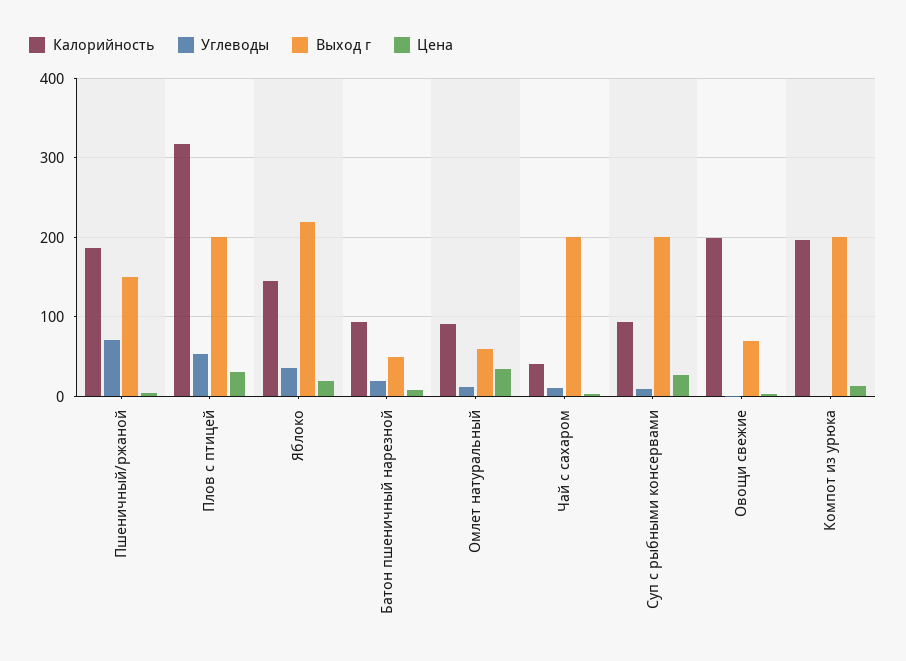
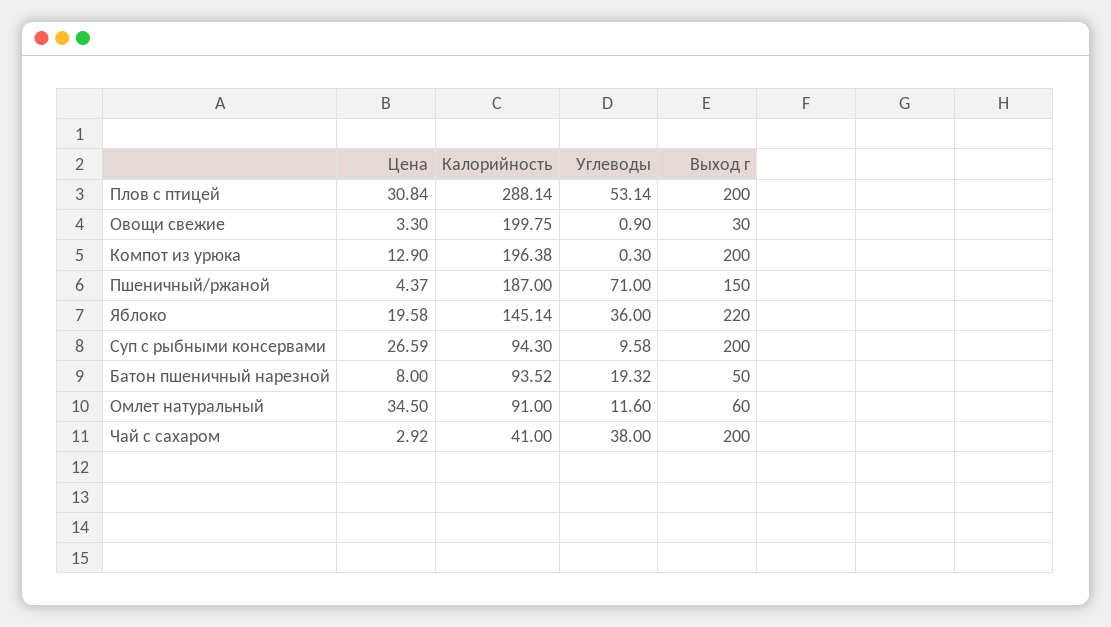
  {
    "Калорийность": {
      "Пшеничный/ржаной": 187,
-     "Плов с птицей": 320,
+     "Плов с птицей": 288.14,
      "Яблоко": 145.14,
      "Батон пшеничный нарезной": 93.52,
      "Омлет натуральный": 91,
      "Чай с сахаром": 41,
      "Суп с рыбными консервами": 94.3,
      "Овощи свежие": 199.75,
      "Компот из урюка": 196.38
    },
    "Углеводы": {
      "Пшеничный/ржаной": 71,
      "Плов с птицей": 53.14,
      "Яблоко": 36,
      "Батон пшеничный нарезной": 19.32,
      "Омлет натуральный": 11.6,
-     "Чай с сахаром": 10,
+     "Чай с сахаром": 38,
      "Суп с рыбными консервами": 9.58,
      "Овощи свежие": 0.9,
      "Компот из урюка": 0.3
    },
    "Выход г": {
      "Пшеничный/ржаной": 150,
      "Плов с птицей": 200,
      "Яблоко": 220,
      "Батон пшеничный нарезной": 50,
      "Омлет натуральный": 60,
      "Чай с сахаром": 200,
      "Суп с рыбными консервами": 200,
-     "Овощи свежие": 70,
+     "Овощи свежие": 30,
      "Компот из урюка": 200
    },
    "Цена": {
      "Пшеничный/ржаной": 4.37,
      "Плов с птицей": 30.84,
      "Яблоко": 19.58,
      "Батон пшеничный нарезной": 8,
      "Омлет натуральный": 34.5,
      "Чай с сахаром": 2.92,
      "Суп с рыбными консервами": 26.59,
      "Овощи свежие": 3.3,
      "Компот из урюка": 12.9
    }
  }

